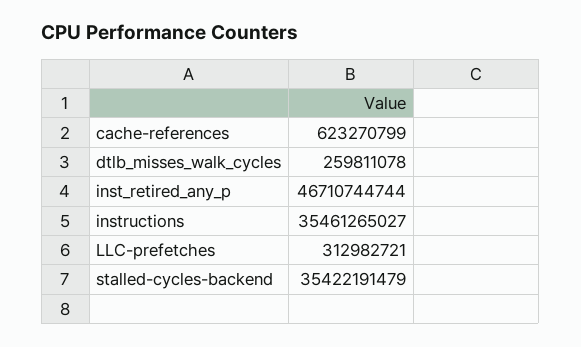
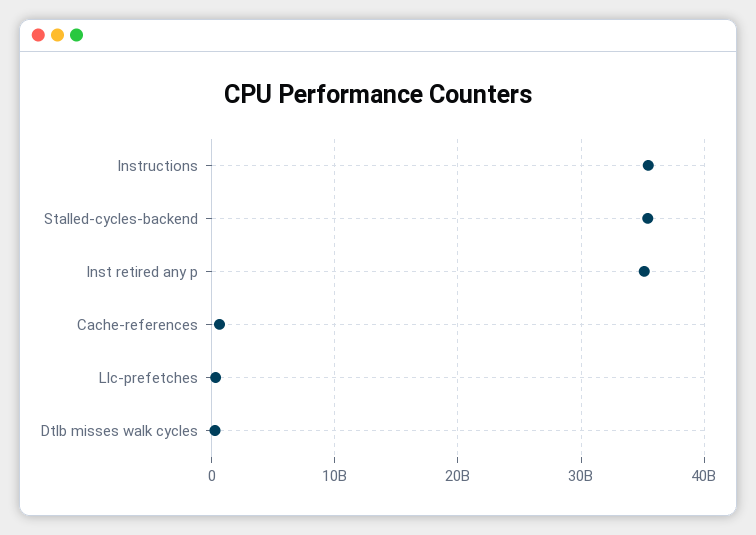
  {
    "cache-references": 623270799,
    "dtlb_misses_walk_cycles": 259811078,
-   "inst_retired_any_p": 46710744744,
+   "inst_retired_any_p": 35000000000,
    "instructions": 35461265027,
    "LLC-prefetches": 312982721,
    "stalled-cycles-backend": 35422191479
  }

